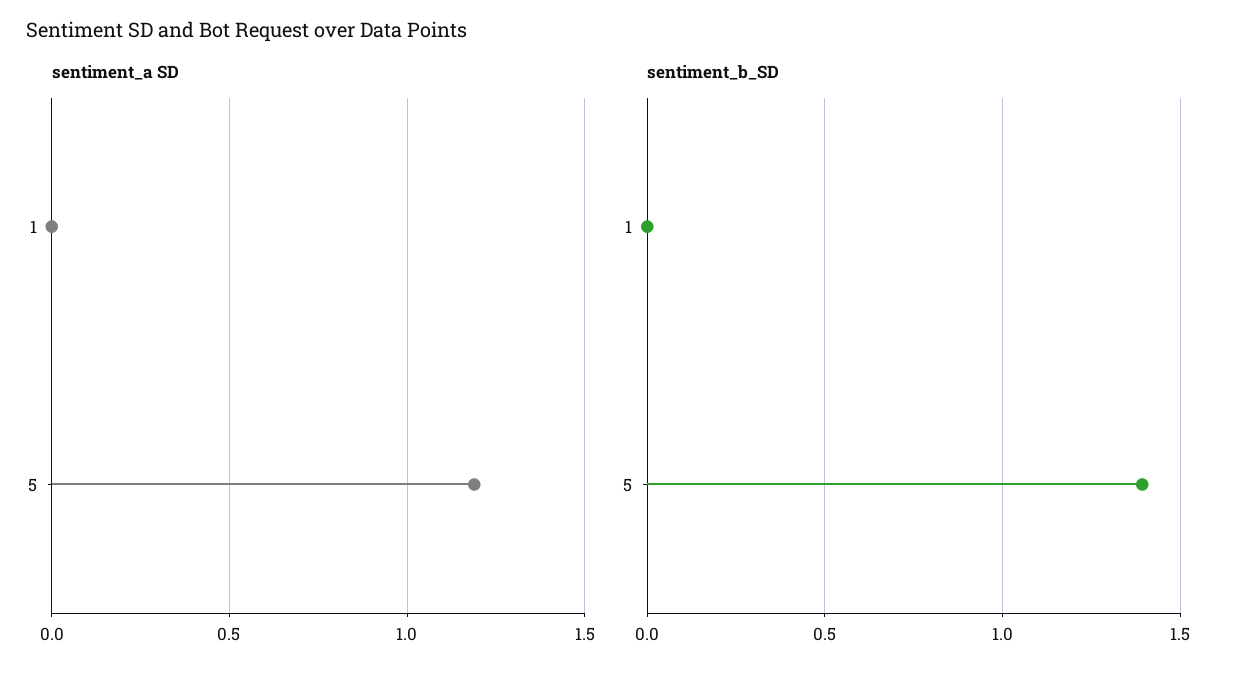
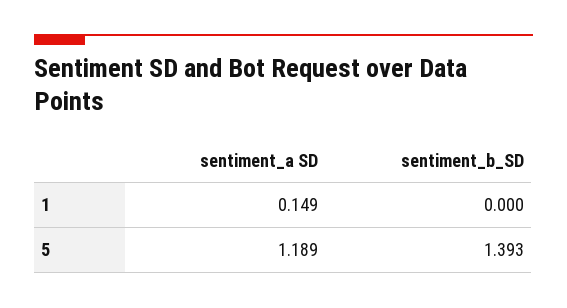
  {
    "sentiment_a SD": {
-     "1": 0,
+     "1": 0.149,
      "5": 1.189
    },
    "sentiment_b_SD": {
      "1": 0,
      "5": 1.393
    }
  }

